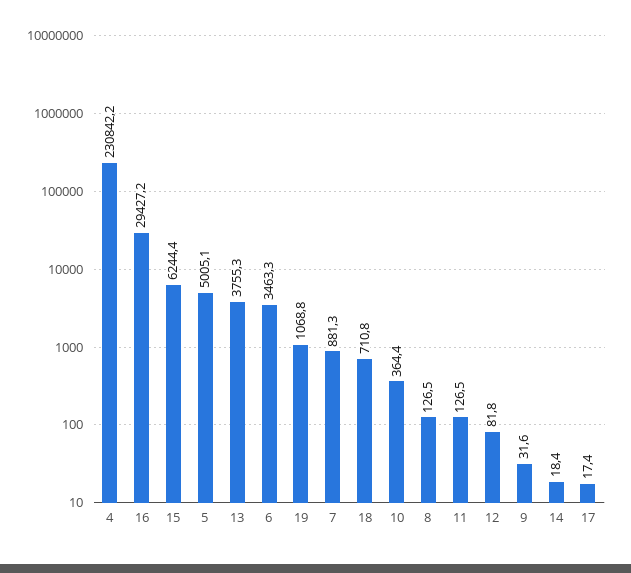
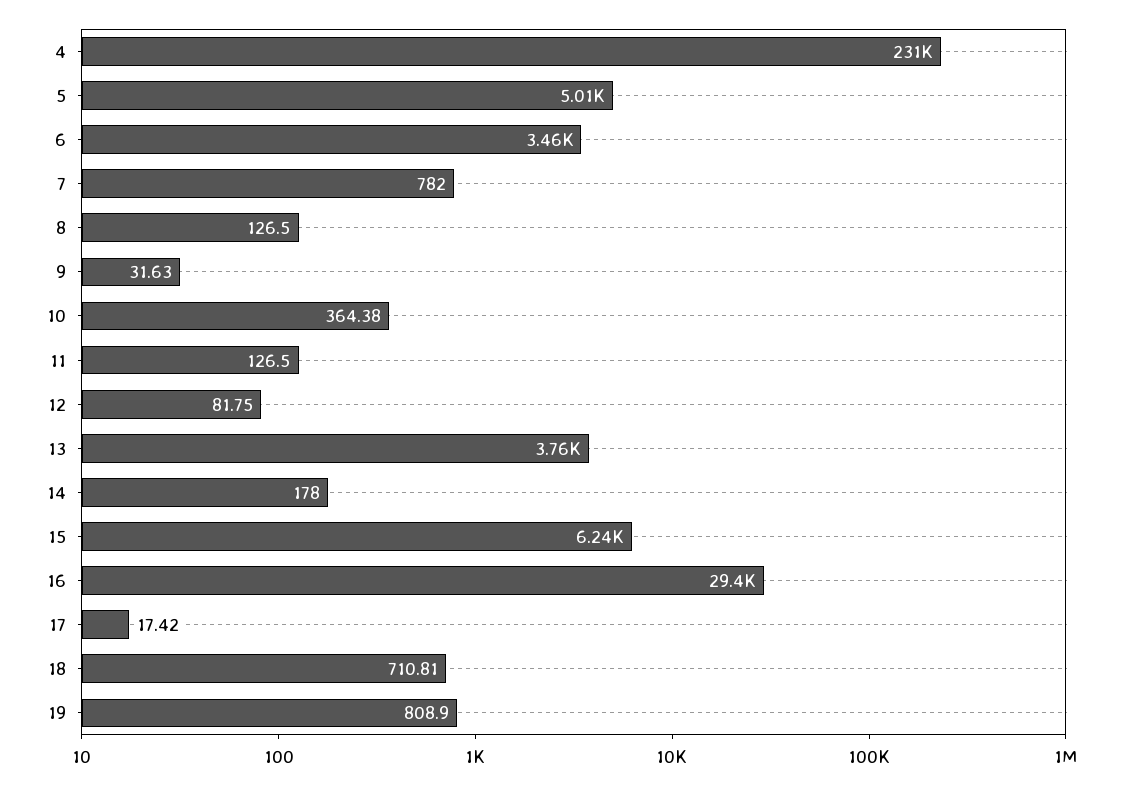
  {
    "4": 230842.2,
    "16": 29427.2,
    "15": 6244.4,
    "5": 5005.1,
    "13": 3755.3,
    "6": 3463.3,
-   "19": 1068.8,
+   "19": 808.9,
-   "7": 881.3,
+   "7": 782,
    "18": 710.81,
    "10": 364.38,
    "8": 126.5,
    "11": 126.5,
    "12": 81.75,
    "9": 31.63,
-   "14": 18.4,
+   "14": 178,
    "17": 17.42
  }

